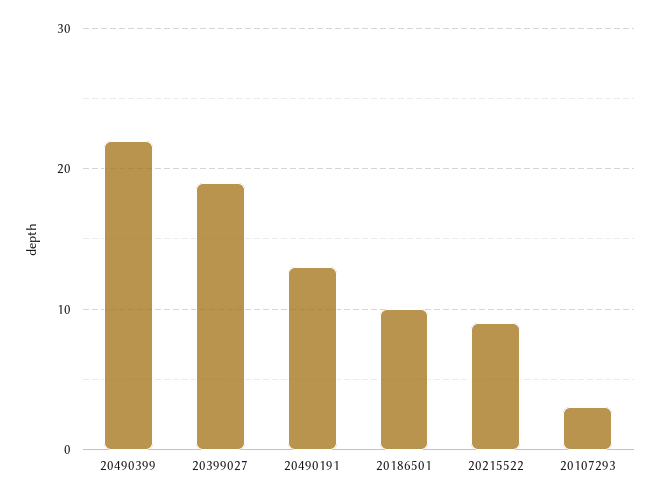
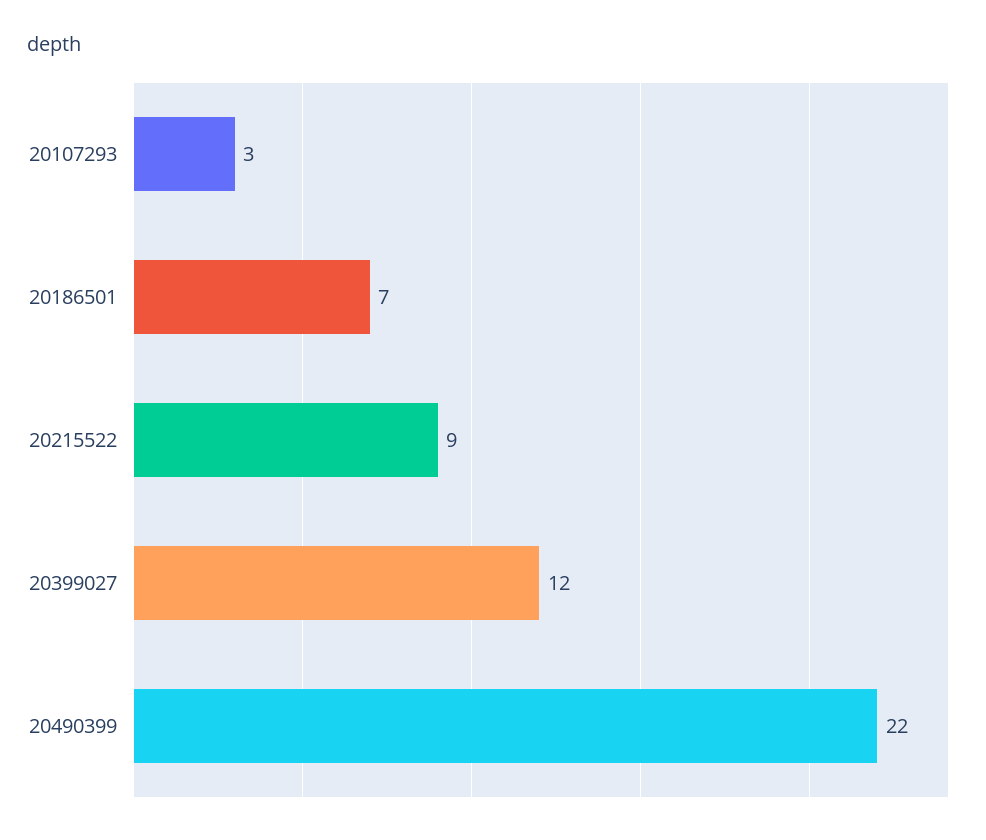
  {
    "20490399": 22,
-   "20399027": 19,
+   "20399027": 12,
-   "20490191": 13,
-   "20186501": 10,
+   "20186501": 7,
    "20215522": 9,
    "20107293": 3
  }

